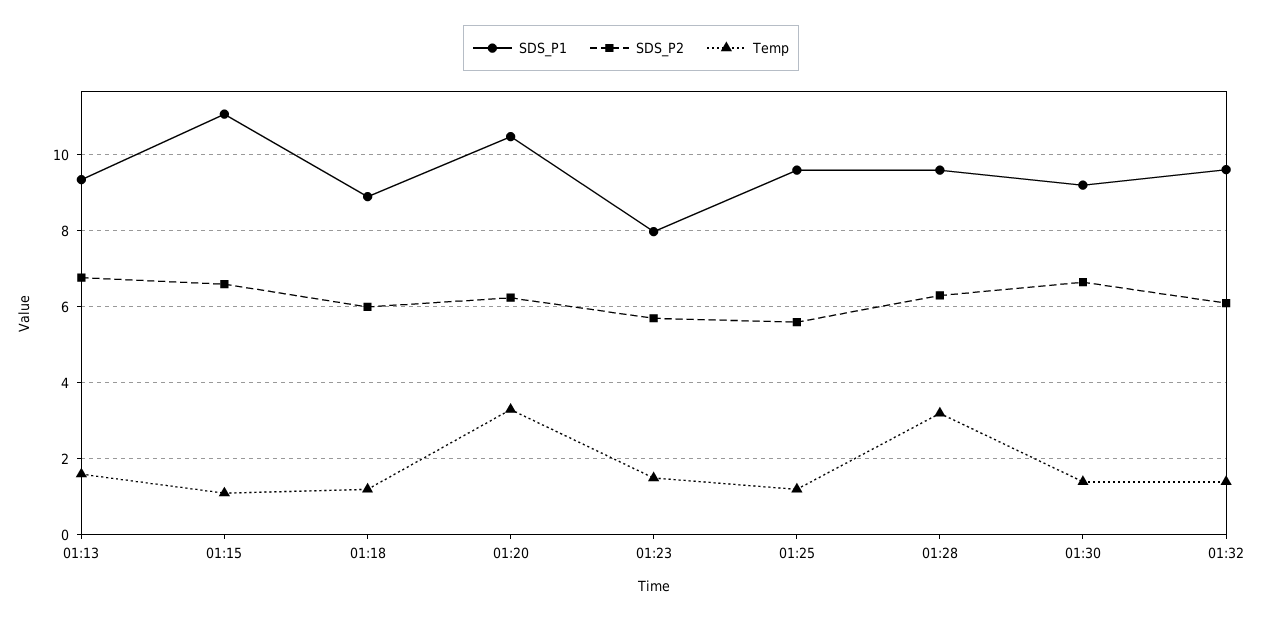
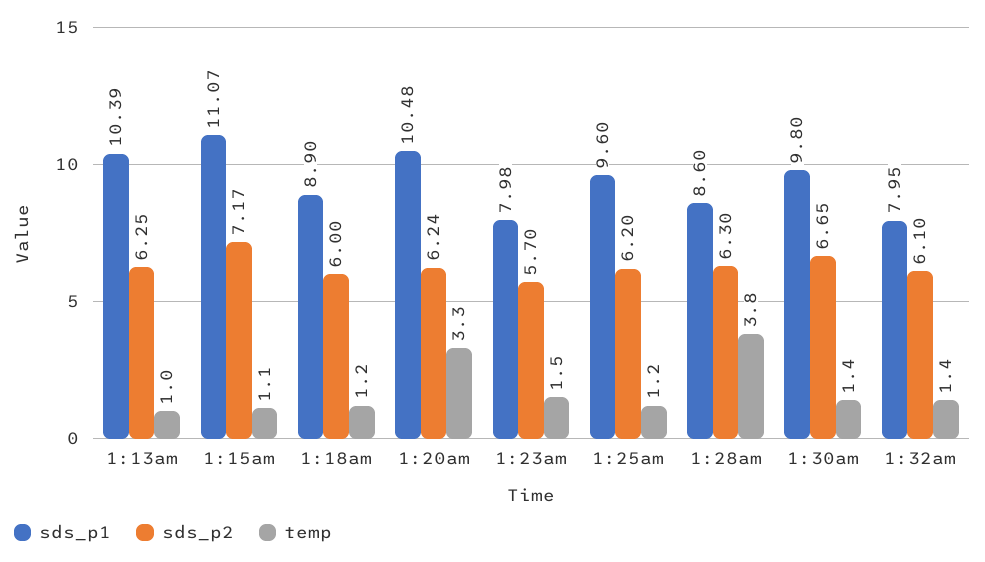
  {
    "SDS_P1": {
-     "01:13": 9.4,
+     "01:13": 10.39,
      "01:15": 11.07,
      "01:18": 8.9,
      "01:20": 10.48,
      "01:23": 7.98,
      "01:25": 9.6,
-     "01:28": 9.6,
+     "01:28": 8.6,
-     "01:30": 9.2,
+     "01:30": 9.8,
-     "01:32": 9.6
+     "01:32": 7.95
    },
    "SDS_P2": {
-     "01:13": 6.8,
+     "01:13": 6.25,
-     "01:15": 6.6,
+     "01:15": 7.17,
      "01:18": 6,
      "01:20": 6.24,
      "01:23": 5.7,
-     "01:25": 5.6,
+     "01:25": 6.2,
      "01:28": 6.3,
      "01:30": 6.65,
      "01:32": 6.1
    },
    "Temp": {
-     "01:13": 1.6,
+     "01:13": 1,
      "01:15": 1.1,
      "01:18": 1.2,
      "01:20": 3.3,
      "01:23": 1.5,
      "01:25": 1.2,
-     "01:28": 3.2,
+     "01:28": 3.8,
      "01:30": 1.4,
      "01:32": 1.4
    }
  }

